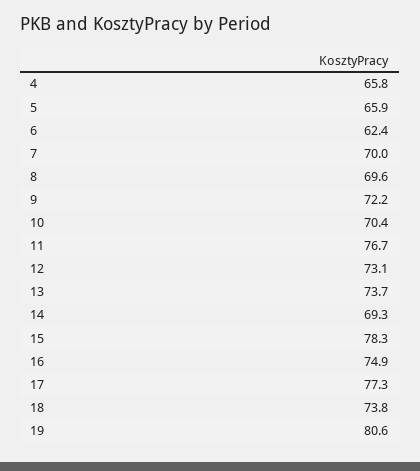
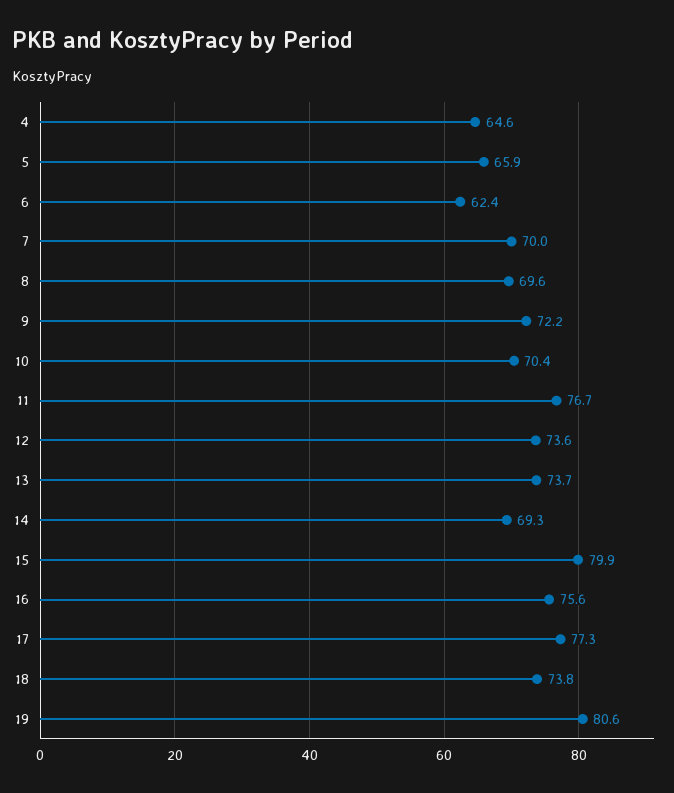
  {
-   "4": 65.8,
+   "4": 64.6,
    "5": 65.9,
    "6": 62.4,
    "7": 70,
    "8": 69.6,
    "9": 72.2,
    "10": 70.4,
    "11": 76.7,
-   "12": 73.1,
+   "12": 73.6,
    "13": 73.7,
    "14": 69.3,
-   "15": 78.3,
+   "15": 79.9,
-   "16": 74.9,
+   "16": 75.6,
    "17": 77.3,
    "18": 73.8,
    "19": 80.6
  }

